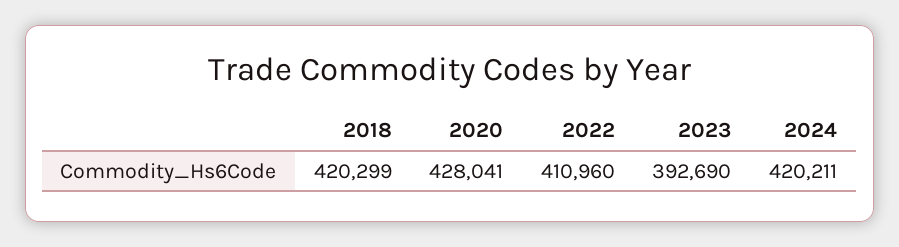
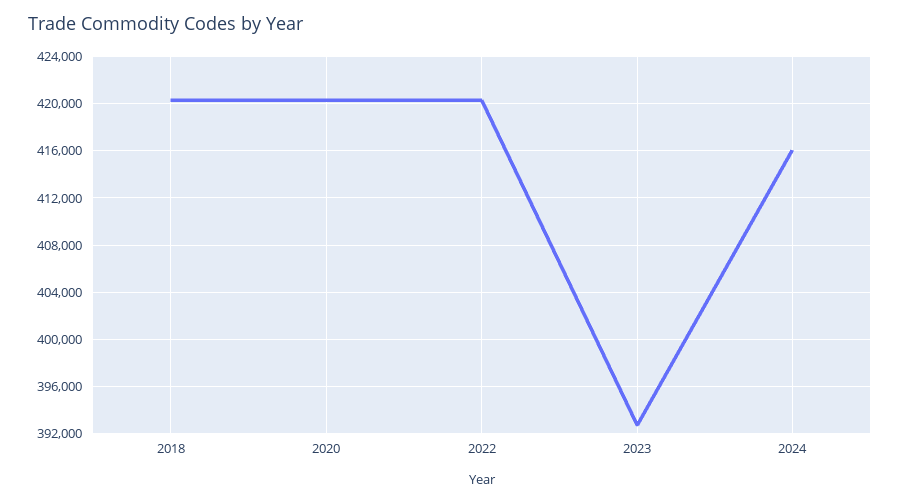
  {
    "2018": 420299,
-   "2020": 428041,
+   "2020": 420000,
-   "2022": 410960,
+   "2022": 420000,
    "2023": 392690,
-   "2024": 420211
+   "2024": 416000
  }

